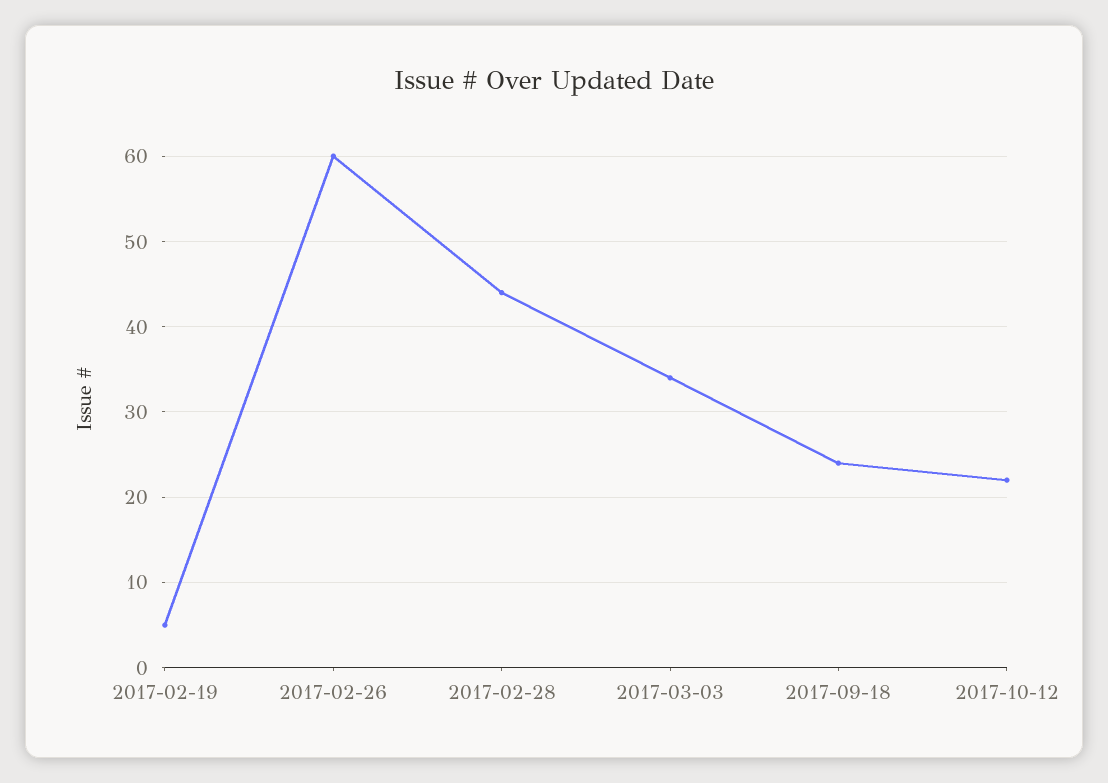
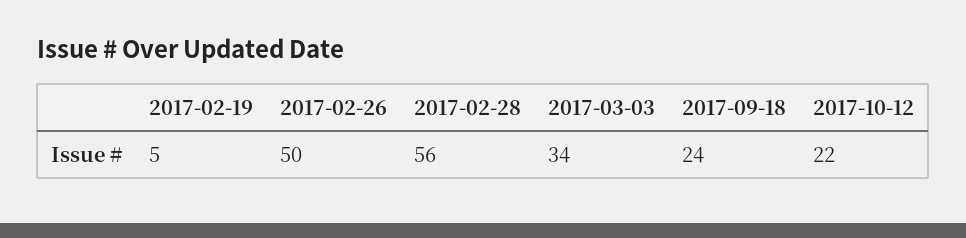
  {
    "2017-02-19": 5,
-   "2017-02-26": 60,
+   "2017-02-26": 50,
-   "2017-02-28": 44,
+   "2017-02-28": 56,
    "2017-03-03": 34,
    "2017-09-18": 24,
    "2017-10-12": 22
  }

